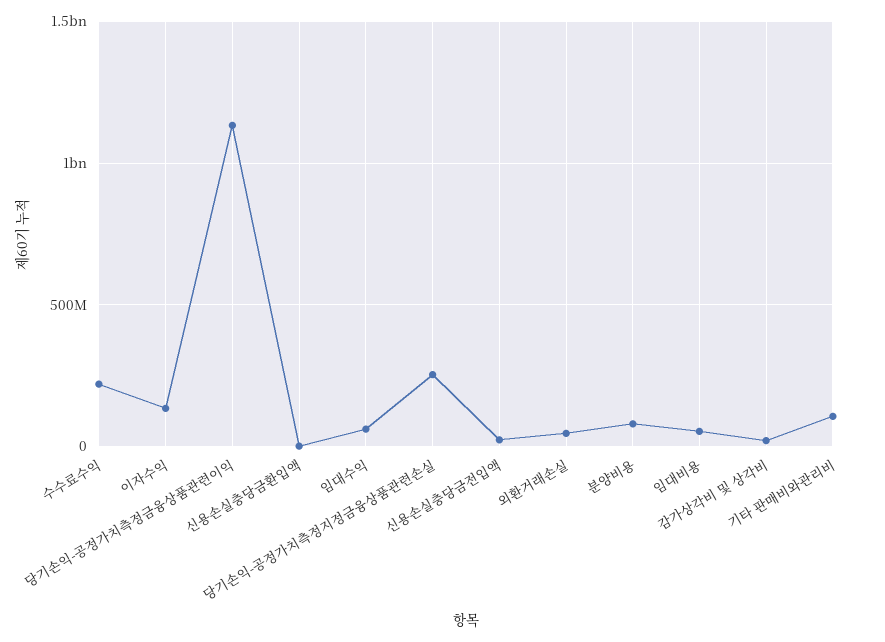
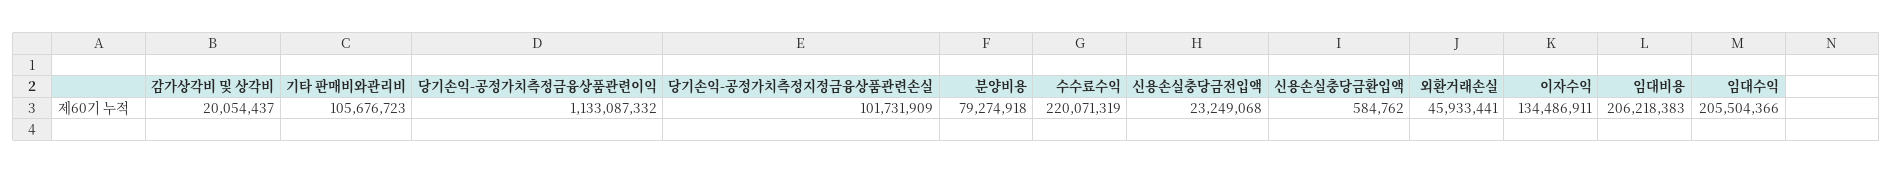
  {
    "수수료수익": 220071319,
    "이자수익": 134486911,
    "당기손익-공정가치측정금융상품관련이익": 1133087332,
    "신용손실충당금환입액": 584762,
-   "임대수익": 50000000,
+   "임대수익": 205504366,
-   "당기손익-공정가치측정지정금융상품관련손실": 250000000,
+   "당기손익-공정가치측정지정금융상품관련손실": 101731909,
    "신용손실충당금전입액": 23249068,
    "외환거래손실": 45933441,
    "분양비용": 79274918,
-   "임대비용": 50000000,
+   "임대비용": 206218383,
    "감가상각비 및 상각비": 20054437,
    "기타 판매비와관리비": 105676723
  }

